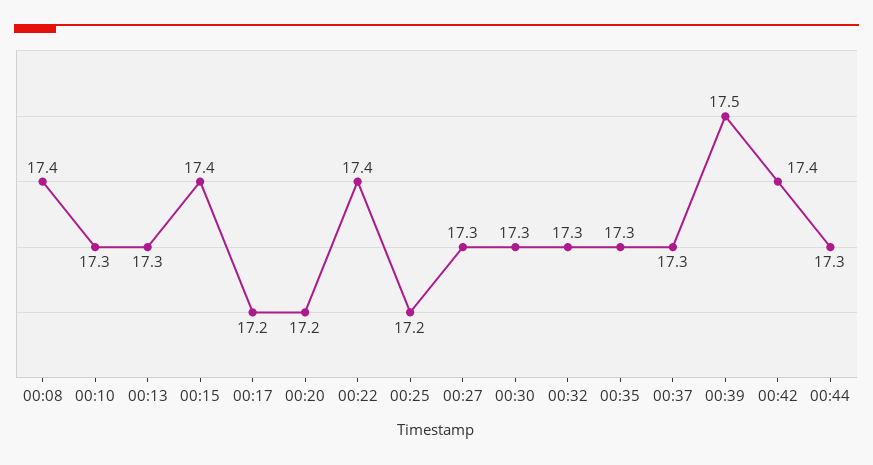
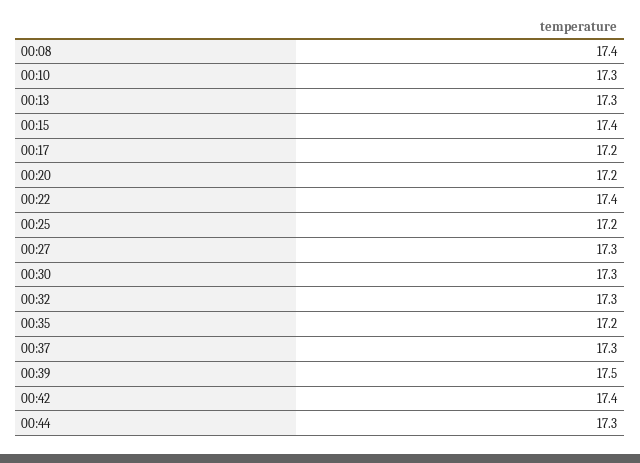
  {
    "00:08": 17.4,
    "00:10": 17.3,
    "00:13": 17.3,
    "00:15": 17.4,
    "00:17": 17.2,
    "00:20": 17.2,
    "00:22": 17.4,
    "00:25": 17.2,
    "00:27": 17.3,
    "00:30": 17.3,
    "00:32": 17.3,
-   "00:35": 17.3,
+   "00:35": 17.2,
    "00:37": 17.3,
    "00:39": 17.5,
    "00:42": 17.4,
    "00:44": 17.3
  }

